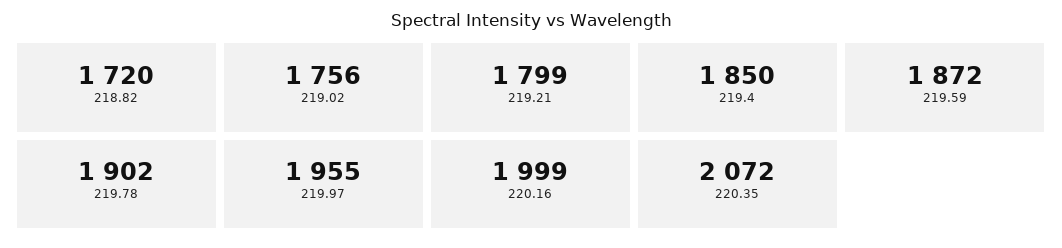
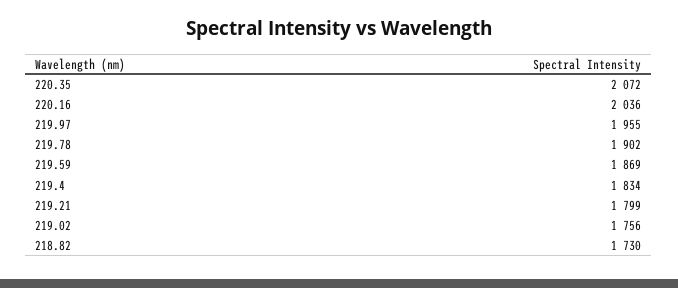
  {
-   "218.82": 1720,
+   "218.82": 1730,
    "219.02": 1756,
    "219.21": 1799,
-   "219.4": 1850,
+   "219.4": 1834,
-   "219.59": 1872,
+   "219.59": 1869,
    "219.78": 1902,
    "219.97": 1955,
-   "220.16": 1999,
+   "220.16": 2036,
    "220.35": 2072
  }

